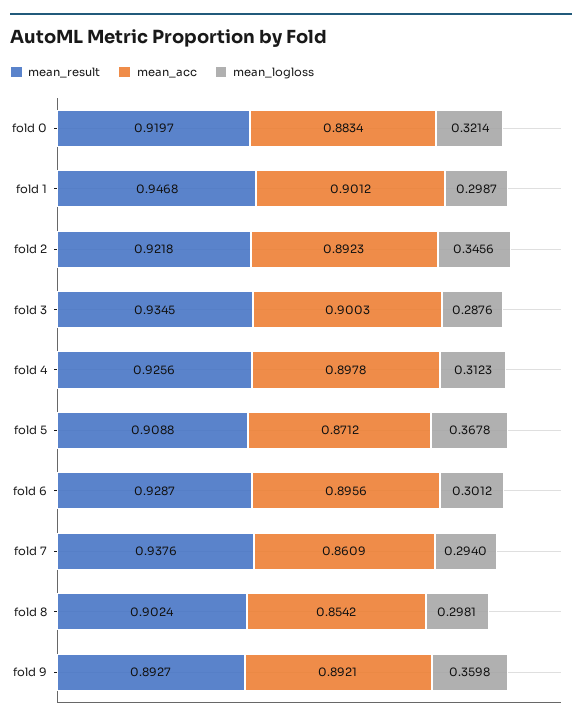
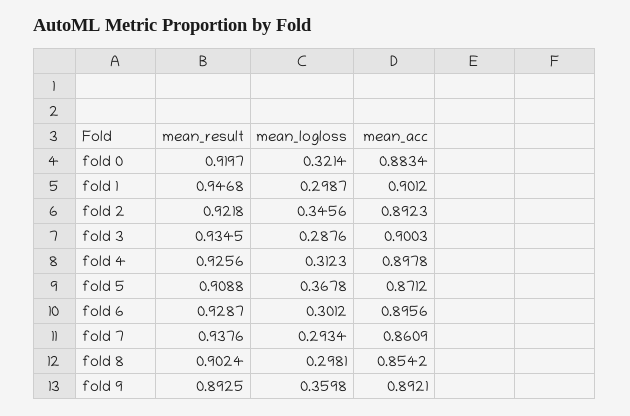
  {
    "mean_result": {
      "fold 0": 0.9197,
      "fold 1": 0.9468,
      "fold 2": 0.9218,
      "fold 3": 0.9345,
      "fold 4": 0.9256,
      "fold 5": 0.9088,
      "fold 6": 0.9287,
      "fold 7": 0.9376,
      "fold 8": 0.9024,
-     "fold 9": 0.8927
+     "fold 9": 0.8925
    },
    "mean_acc": {
      "fold 0": 0.8834,
      "fold 1": 0.9012,
      "fold 2": 0.8923,
      "fold 3": 0.9003,
      "fold 4": 0.8978,
      "fold 5": 0.8712,
      "fold 6": 0.8956,
      "fold 7": 0.8609,
      "fold 8": 0.8542,
      "fold 9": 0.8921
    },
    "mean_logloss": {
      "fold 0": 0.3214,
      "fold 1": 0.2987,
      "fold 2": 0.3456,
      "fold 3": 0.2876,
      "fold 4": 0.3123,
      "fold 5": 0.3678,
      "fold 6": 0.3012,
-     "fold 7": 0.294,
+     "fold 7": 0.2934,
      "fold 8": 0.2981,
      "fold 9": 0.3598
    }
  }

